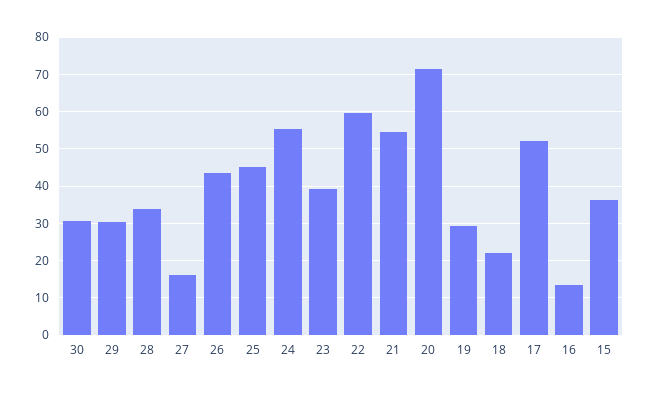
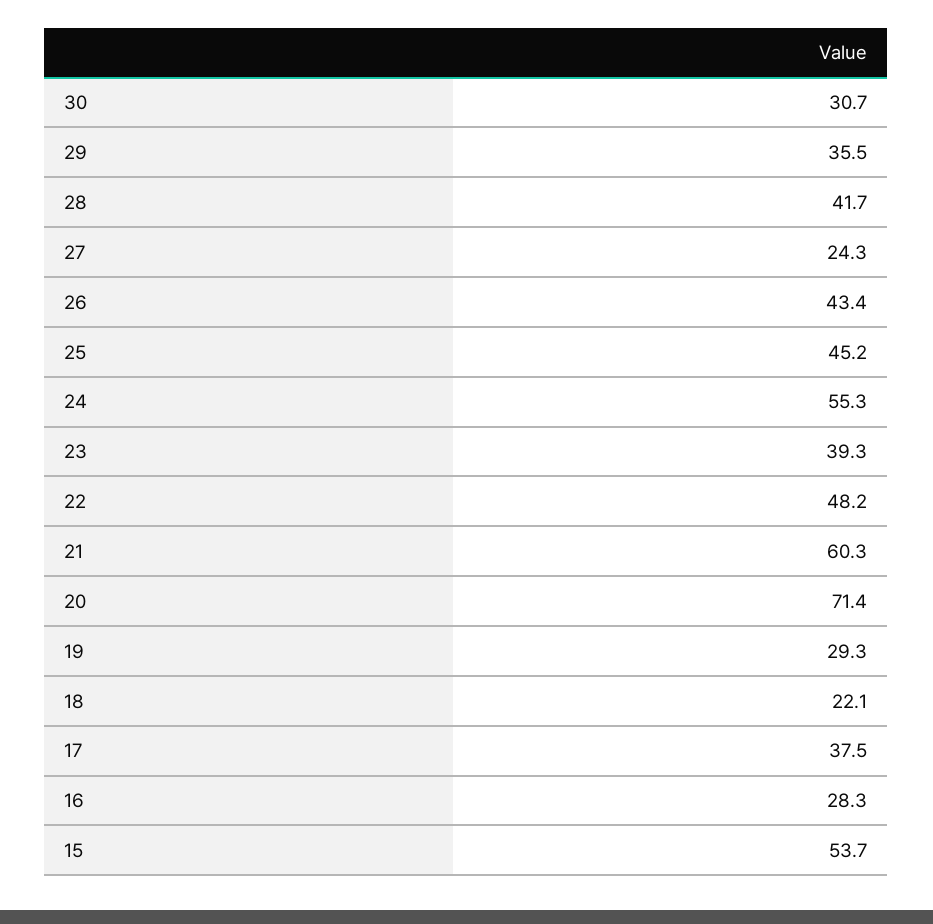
  {
    "30": 30.7,
-   "29": 30,
+   "29": 35.5,
-   "28": 34,
+   "28": 41.7,
-   "27": 16,
+   "27": 24.3,
    "26": 43.4,
    "25": 45.2,
    "24": 55.3,
    "23": 39.3,
-   "22": 60,
+   "22": 48.2,
-   "21": 54,
+   "21": 60.3,
    "20": 71.4,
    "19": 29.3,
    "18": 22.1,
-   "17": 52,
+   "17": 37.5,
-   "16": 14,
+   "16": 28.3,
-   "15": 36
+   "15": 53.7
  }

